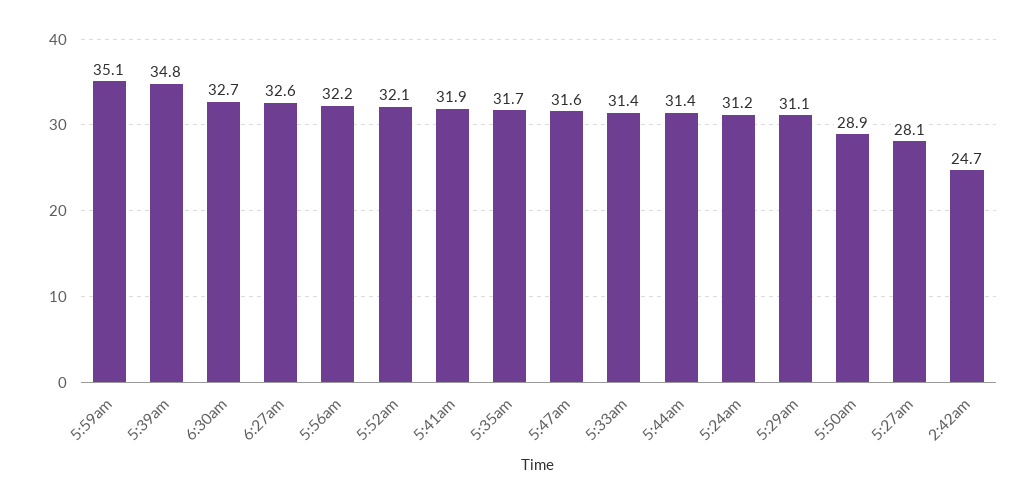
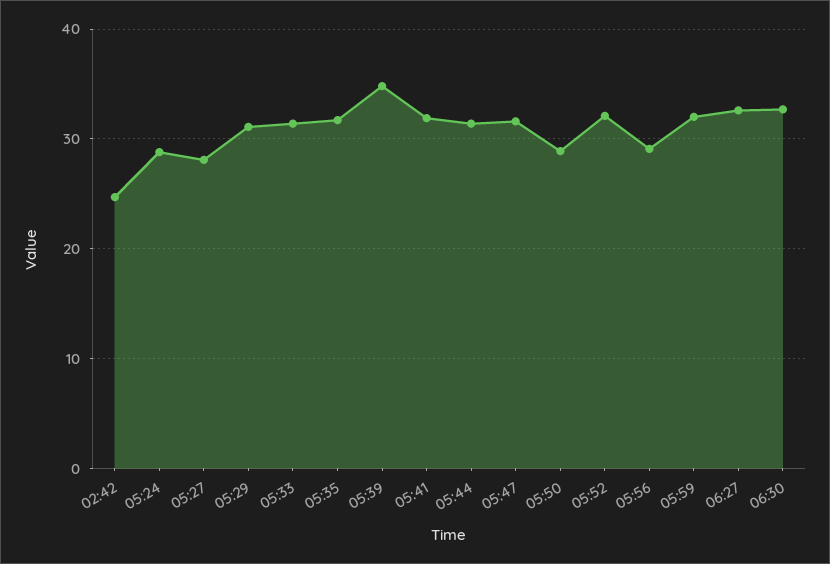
  {
-   "5:59am": 35.1,
+   "5:59am": 32,
    "5:39am": 34.8,
    "6:30am": 32.7,
    "6:27am": 32.6,
-   "5:56am": 32.2,
+   "5:56am": 29,
    "5:52am": 32.1,
    "5:41am": 31.9,
    "5:35am": 31.7,
    "5:47am": 31.6,
    "5:33am": 31.4,
    "5:44am": 31.4,
-   "5:24am": 31.2,
+   "5:24am": 29,
    "5:29am": 31.1,
    "5:50am": 28.9,
    "5:27am": 28.1,
    "2:42am": 24.7
  }

